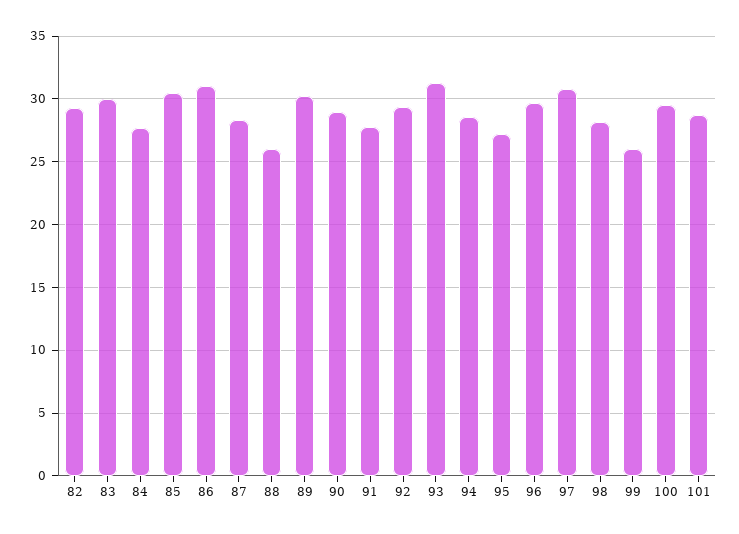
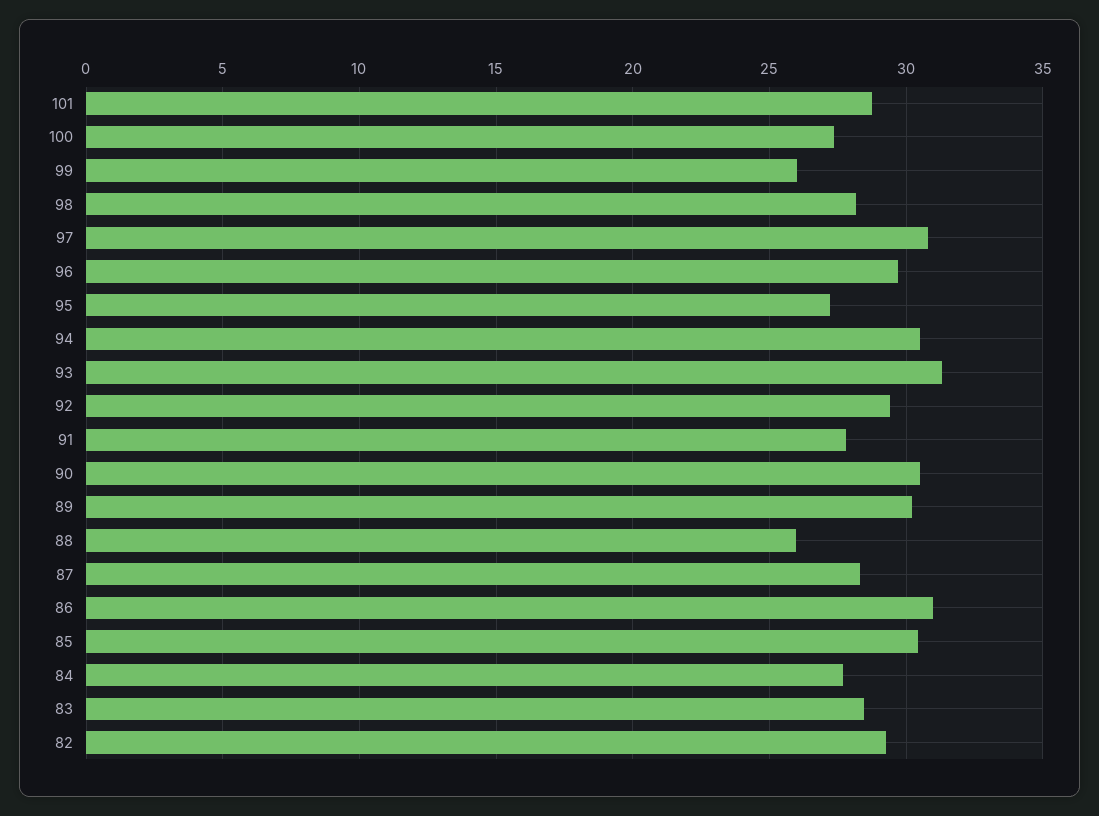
  {
    "82": 29.5,
-   "83": 30,
+   "83": 28.5,
    "84": 27.5,
    "85": 30.5,
    "86": 31,
    "87": 28.5,
    "88": 26,
    "89": 30,
-   "90": 29,
+   "90": 30.5,
    "91": 28,
    "92": 29.5,
    "93": 31.5,
-   "94": 28.5,
+   "94": 30.5,
    "95": 27,
    "96": 29.5,
    "97": 31,
    "98": 28,
    "99": 26,
-   "100": 29.5,
+   "100": 27.5,
    "101": 29
  }

